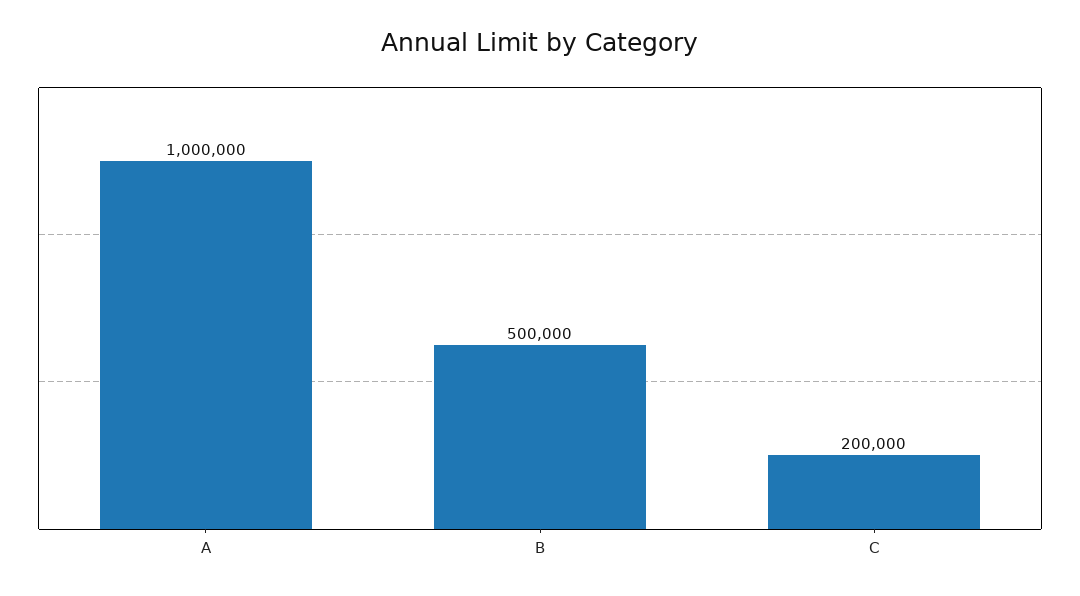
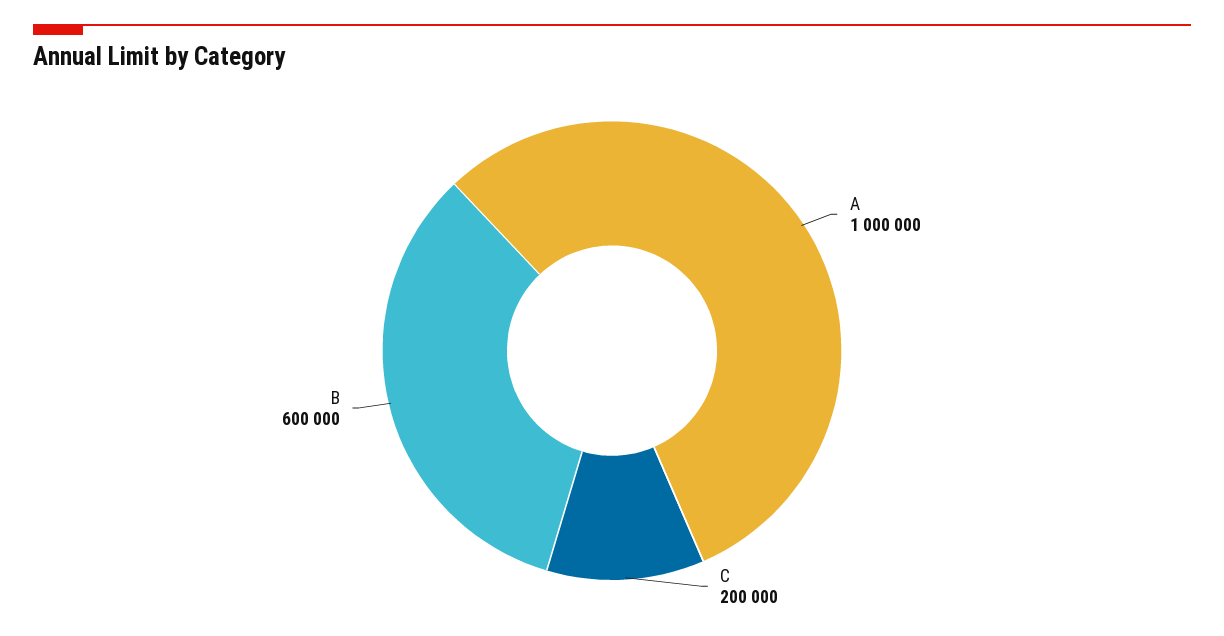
  {
    "A": 1000000,
-   "B": 500000,
+   "B": 600000,
    "C": 200000
  }

